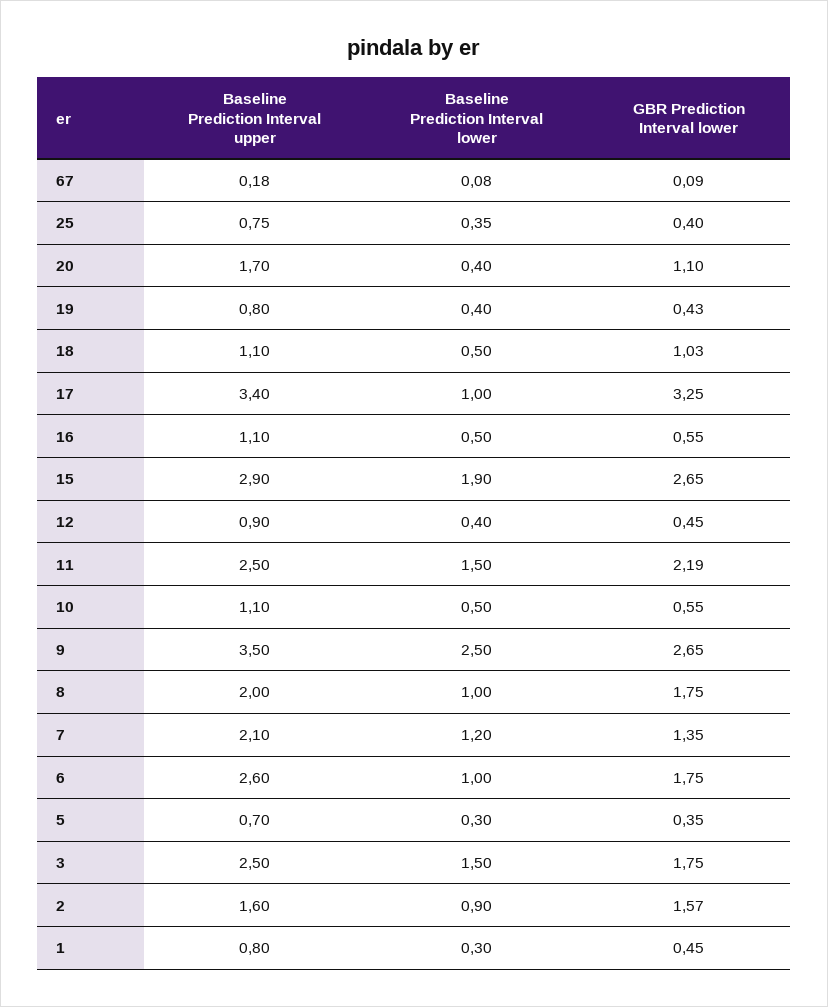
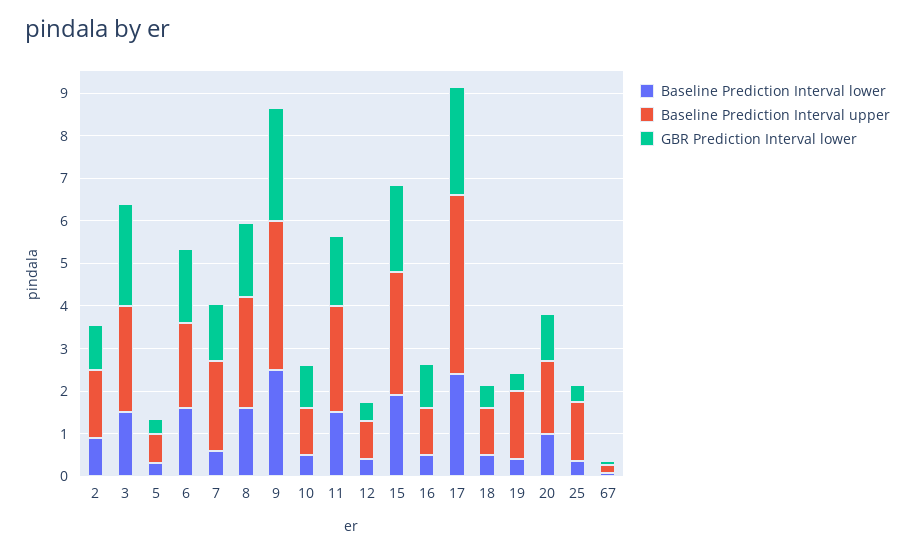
  {
    "Baseline Prediction Interval upper": {
      "67": 0.18,
-     "25": 0.75,
+     "25": 1.4,
      "20": 1.7,
-     "19": 0.8,
+     "19": 1.6,
      "18": 1.1,
-     "17": 3.4,
+     "17": 4.2,
      "16": 1.1,
      "15": 2.9,
      "12": 0.9,
      "11": 2.5,
      "10": 1.1,
      "9": 3.5,
-     "8": 2,
+     "8": 2.6,
      "7": 2.1,
-     "6": 2.6,
+     "6": 2,
      "5": 0.7,
      "3": 2.5,
-     "2": 1.6,
+     "2": 1.6
-     "1": 0.8
    },
    "Baseline Prediction Interval lower": {
      "67": 0.08,
      "25": 0.35,
-     "20": 0.4,
+     "20": 1,
      "19": 0.4,
      "18": 0.5,
-     "17": 1,
+     "17": 2.4,
      "16": 0.5,
      "15": 1.9,
      "12": 0.4,
      "11": 1.5,
      "10": 0.5,
      "9": 2.5,
-     "8": 1,
+     "8": 1.6,
-     "7": 1.2,
+     "7": 0.6,
-     "6": 1,
+     "6": 1.6,
      "5": 0.3,
      "3": 1.5,
-     "2": 0.9,
+     "2": 0.9
-     "1": 0.3
    },
    "GBR Prediction Interval lower": {
      "67": 0.09,
      "25": 0.4,
      "20": 1.1,
      "19": 0.43,
-     "18": 1.03,
+     "18": 0.6,
-     "17": 3.25,
+     "17": 2.6,
-     "16": 0.55,
+     "16": 1,
-     "15": 2.65,
+     "15": 2,
      "12": 0.45,
-     "11": 2.19,
+     "11": 1.6,
-     "10": 0.55,
+     "10": 1,
      "9": 2.65,
      "8": 1.75,
      "7": 1.35,
      "6": 1.75,
      "5": 0.35,
-     "3": 1.75,
+     "3": 2.4,
-     "2": 1.57,
+     "2": 1
-     "1": 0.45
    }
  }

